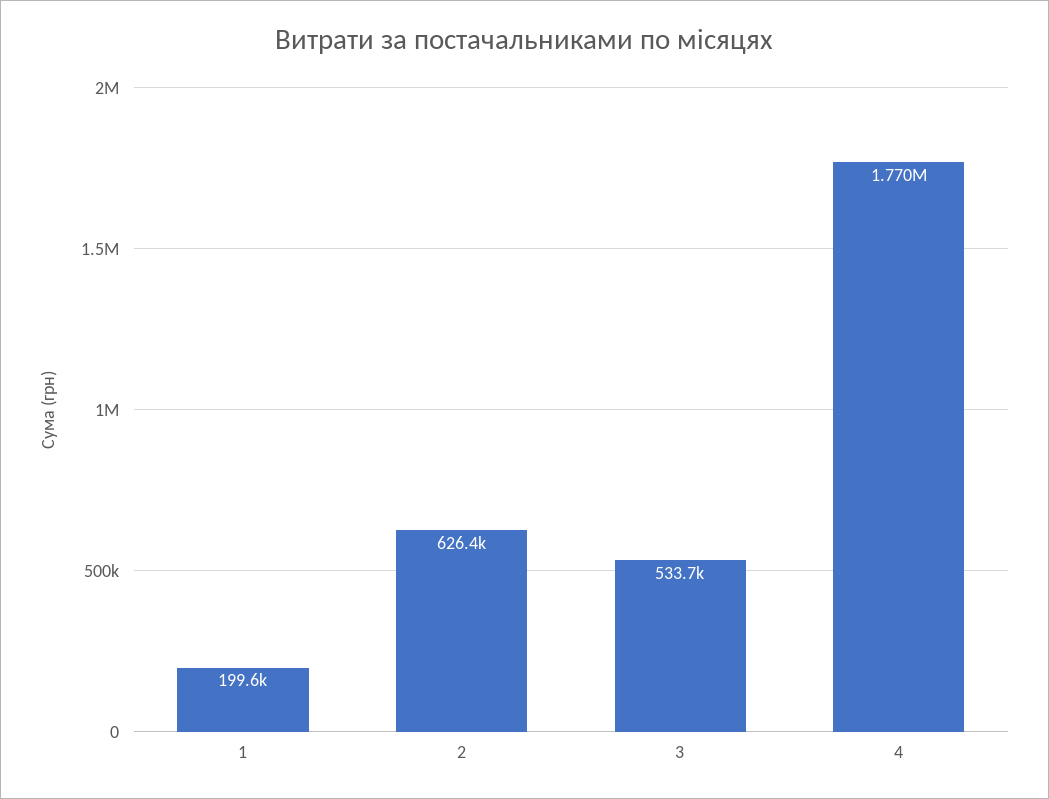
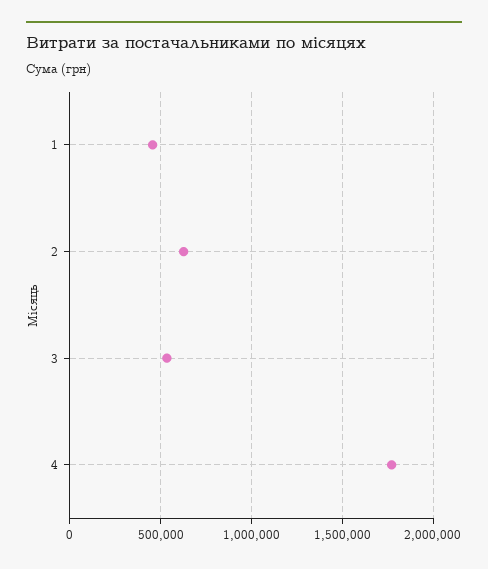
  {
-   "1": 199600,
+   "1": 450000,
    "2": 626400,
    "3": 533700,
    "4": 1770000
  }

